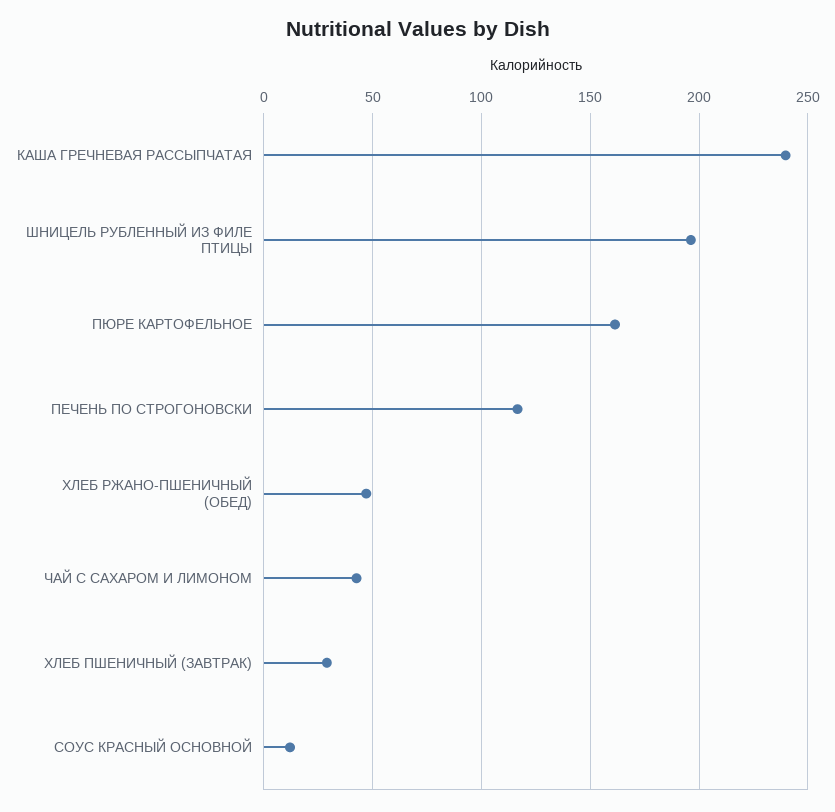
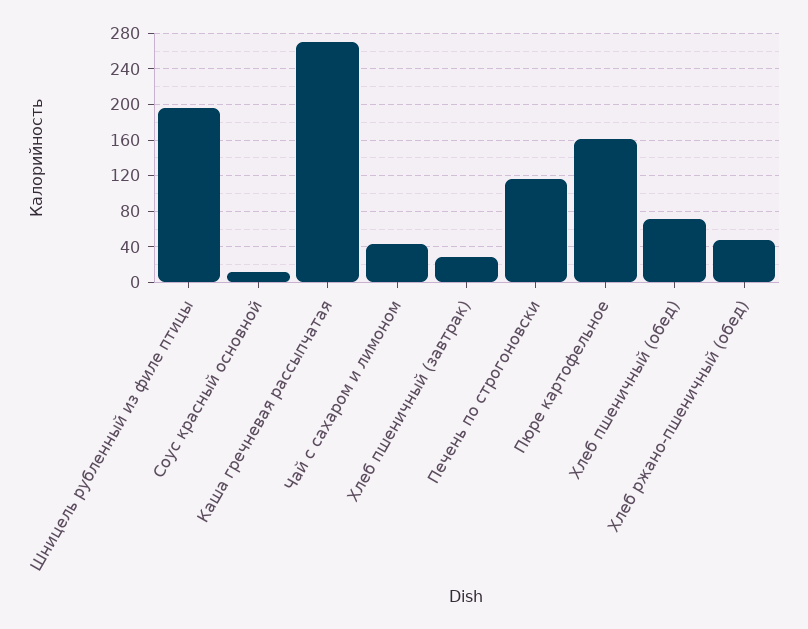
  {
-   "КАША ГРЕЧНЕВАЯ РАССЫПЧАТАЯ": 240,
+   "КАША ГРЕЧНЕВАЯ РАССЫПЧАТАЯ": 270,
    "ШНИЦЕЛЬ РУБЛЕННЫЙ ИЗ ФИЛЕ ПТИЦЫ": 195,
    "ПЮРЕ КАРТОФЕЛЬНОЕ": 160,
    "ПЕЧЕНЬ ПО СТРОГОНОВСКИ": 115,
    "ХЛЕБ РЖАНО-ПШЕНИЧНЫЙ (ОБЕД)": 45,
    "ЧАЙ С САХАРОМ И ЛИМОНОМ": 45,
    "ХЛЕБ ПШЕНИЧНЫЙ (ЗАВТРАК)": 30,
-   "СОУС КРАСНЫЙ ОСНОВНОЙ": 10
+   "СОУС КРАСНЫЙ ОСНОВНОЙ": 10,
+   "Хлеб пшеничный (обед)": 70
  }

